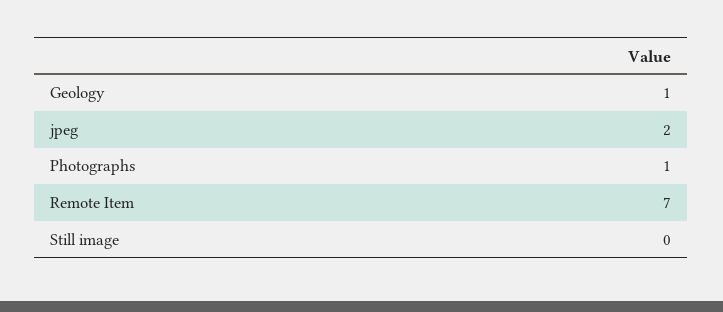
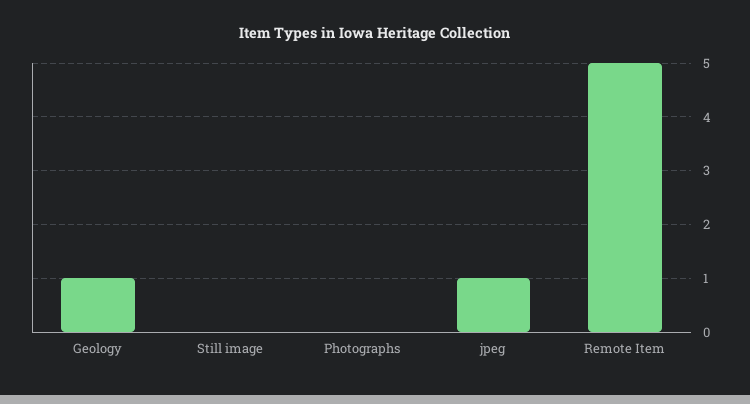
  {
    "Geology": 1,
-   "jpeg": 2,
+   "jpeg": 1,
-   "Photographs": 1,
+   "Photographs": 0,
-   "Remote Item": 7,
+   "Remote Item": 5,
    "Still image": 0
  }

